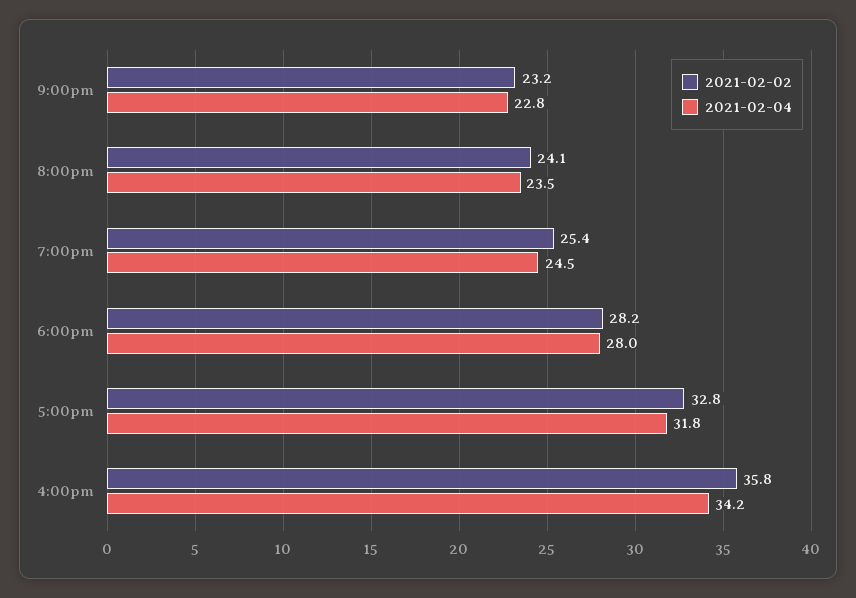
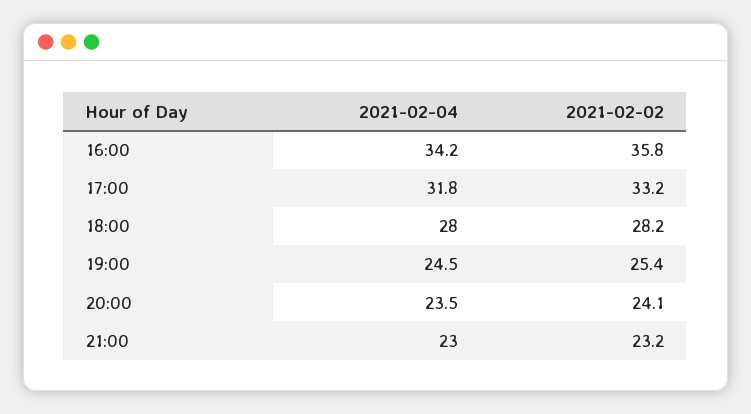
  {
    "2021-02-02": {
      "9:00pm": 23.2,
      "8:00pm": 24.1,
      "7:00pm": 25.4,
      "6:00pm": 28.2,
-     "5:00pm": 32.8,
+     "5:00pm": 33.2,
      "4:00pm": 35.8
    },
    "2021-02-04": {
-     "9:00pm": 22.8,
+     "9:00pm": 23,
      "8:00pm": 23.5,
      "7:00pm": 24.5,
      "6:00pm": 28,
      "5:00pm": 31.8,
      "4:00pm": 34.2
    }
  }

